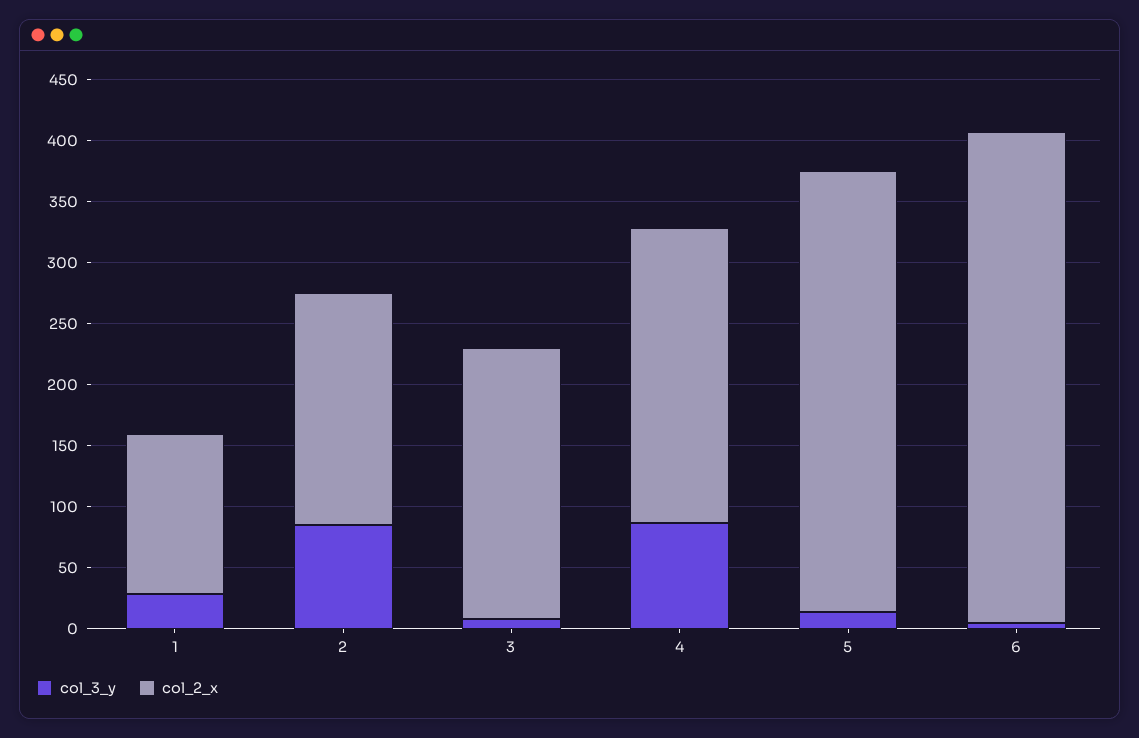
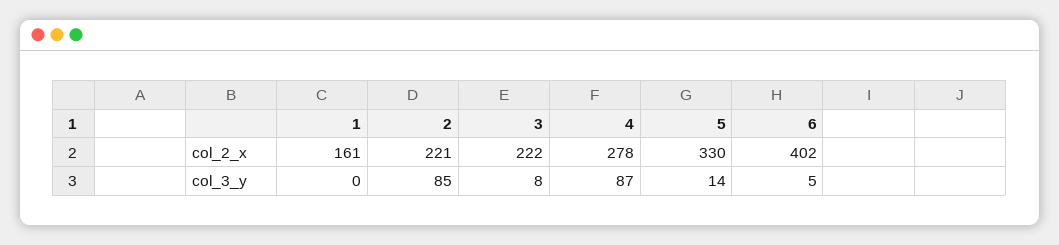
  {
    "col_3_y": {
-     "1": 30,
+     "1": 0,
      "2": 85,
      "3": 8,
      "4": 87,
      "5": 14,
      "6": 5
    },
    "col_2_x": {
-     "1": 130,
+     "1": 161,
-     "2": 190,
+     "2": 221,
      "3": 222,
-     "4": 240,
+     "4": 278,
-     "5": 360,
+     "5": 330,
      "6": 402
    }
  }

